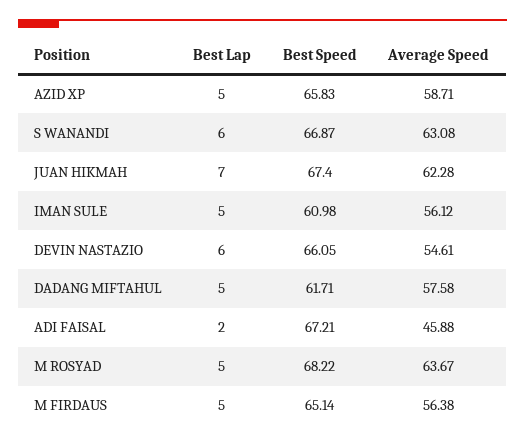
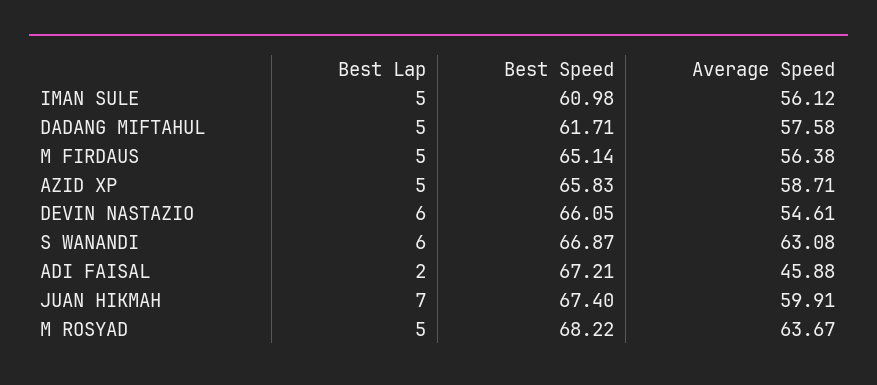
  {
    "Best Lap": {
      "AZID XP": 5,
      "S WANANDI": 6,
      "JUAN HIKMAH": 7,
      "IMAN SULE": 5,
      "DEVIN NASTAZIO": 6,
      "DADANG MIFTAHUL": 5,
      "ADI FAISAL": 2,
      "M ROSYAD": 5,
      "M FIRDAUS": 5
    },
    "Best Speed": {
      "AZID XP": 65.83,
      "S WANANDI": 66.87,
      "JUAN HIKMAH": 67.4,
      "IMAN SULE": 60.98,
      "DEVIN NASTAZIO": 66.05,
      "DADANG MIFTAHUL": 61.71,
      "ADI FAISAL": 67.21,
      "M ROSYAD": 68.22,
      "M FIRDAUS": 65.14
    },
    "Average Speed": {
      "AZID XP": 58.71,
      "S WANANDI": 63.08,
-     "JUAN HIKMAH": 62.28,
+     "JUAN HIKMAH": 59.91,
      "IMAN SULE": 56.12,
      "DEVIN NASTAZIO": 54.61,
      "DADANG MIFTAHUL": 57.58,
      "ADI FAISAL": 45.88,
      "M ROSYAD": 63.67,
      "M FIRDAUS": 56.38
    }
  }

